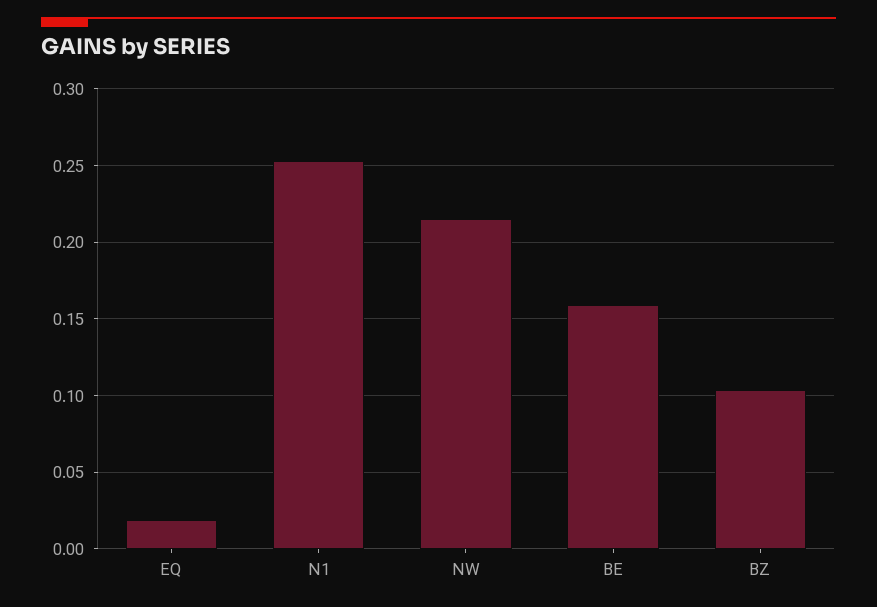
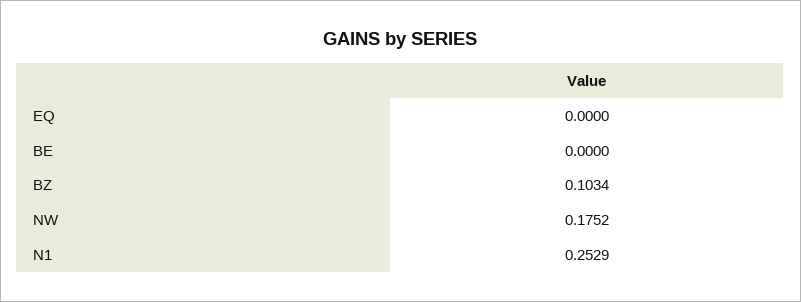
  {
-   "EQ": 0.02,
+   "EQ": 0,
    "N1": 0.2529,
-   "NW": 0.215,
+   "NW": 0.1752,
-   "BE": 0.16,
+   "BE": 0,
    "BZ": 0.1034
  }

